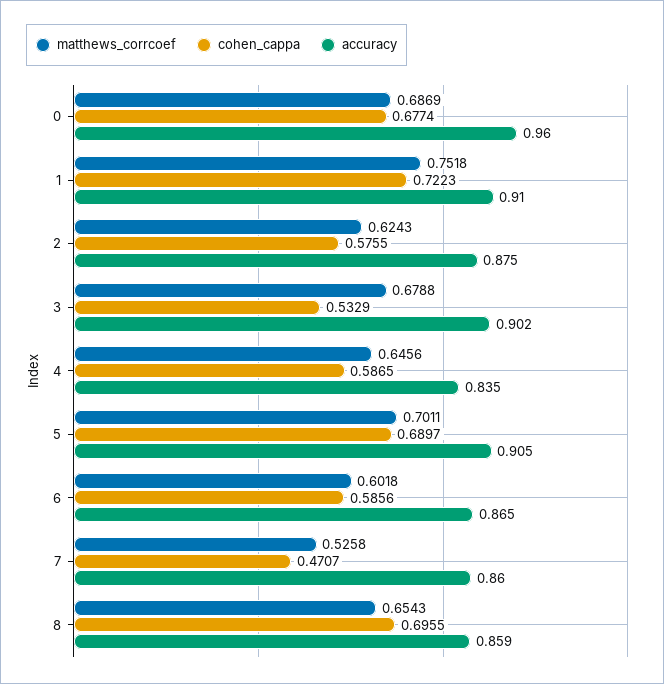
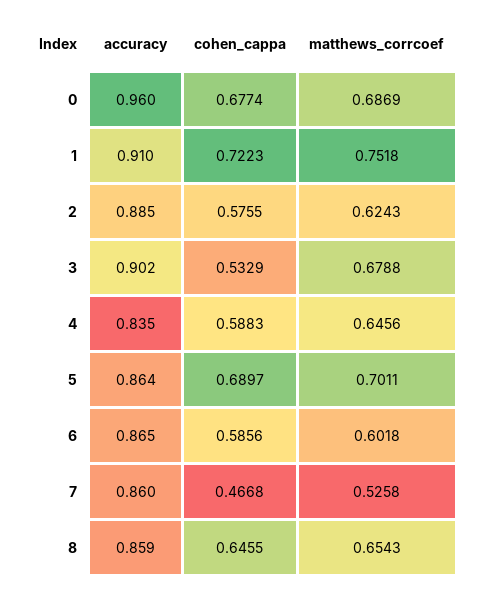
  {
    "matthews_corrcoef": {
      "0": 0.6869,
      "1": 0.7518,
      "2": 0.6243,
      "3": 0.6788,
      "4": 0.6456,
      "5": 0.7011,
      "6": 0.6018,
      "7": 0.5258,
      "8": 0.6543
    },
    "cohen_cappa": {
      "0": 0.6774,
      "1": 0.7223,
      "2": 0.5755,
      "3": 0.5329,
-     "4": 0.5865,
+     "4": 0.5883,
      "5": 0.6897,
      "6": 0.5856,
-     "7": 0.4707,
+     "7": 0.4668,
-     "8": 0.6955
+     "8": 0.6455
    },
    "accuracy": {
      "0": 0.96,
      "1": 0.91,
-     "2": 0.875,
+     "2": 0.885,
      "3": 0.902,
      "4": 0.835,
-     "5": 0.905,
+     "5": 0.864,
      "6": 0.865,
      "7": 0.86,
      "8": 0.859
    }
  }

